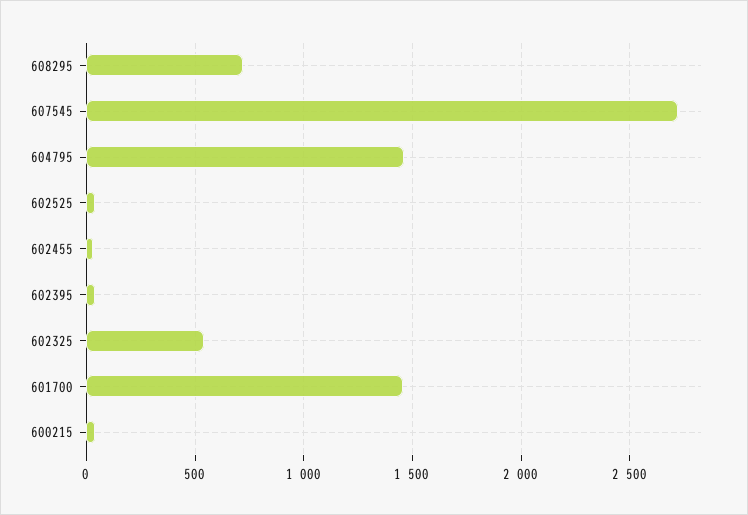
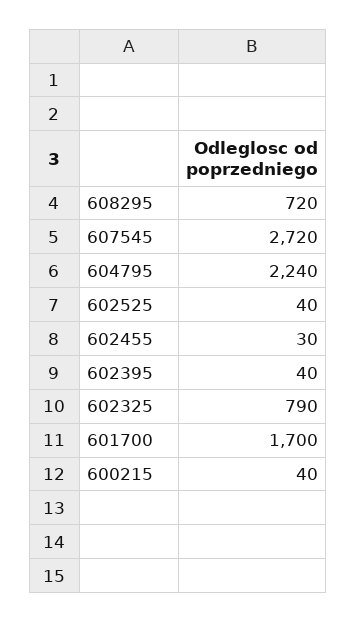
  {
    "608295": 720,
    "607545": 2720,
-   "604795": 1450,
+   "604795": 2240,
    "602525": 40,
    "602455": 30,
    "602395": 40,
-   "602325": 550,
+   "602325": 790,
-   "601700": 1450,
+   "601700": 1700,
    "600215": 40
  }

